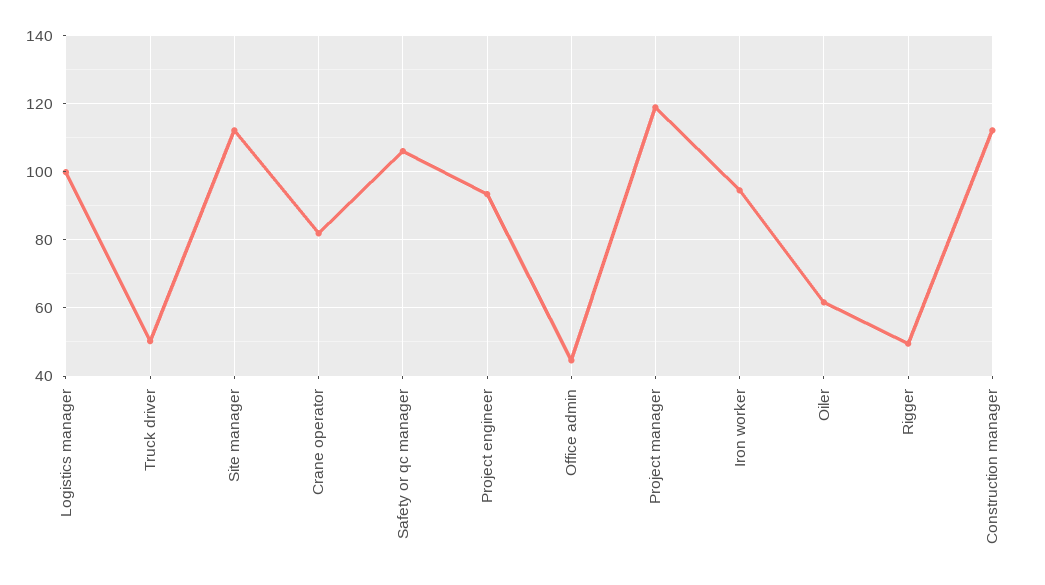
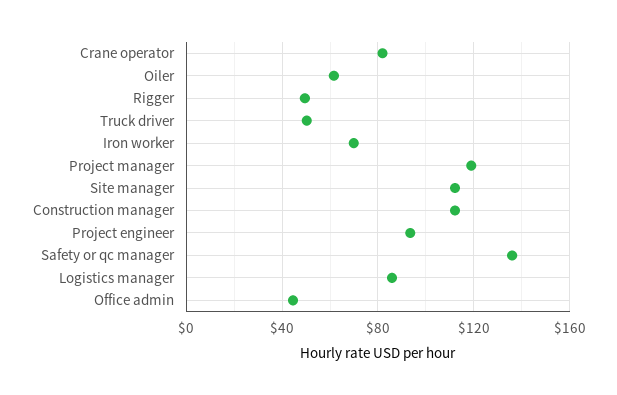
  {
-   "Logistics manager": 100,
+   "Logistics manager": 85,
    "Truck driver": 50,
    "Site manager": 112,
    "Crane operator": 82,
-   "Safety or qc manager": 106,
+   "Safety or qc manager": 135,
    "Project engineer": 94,
    "Office admin": 44,
    "Project manager": 120,
-   "Iron worker": 94,
+   "Iron worker": 70,
    "Oiler": 62,
    "Rigger": 50,
    "Construction manager": 112
  }

